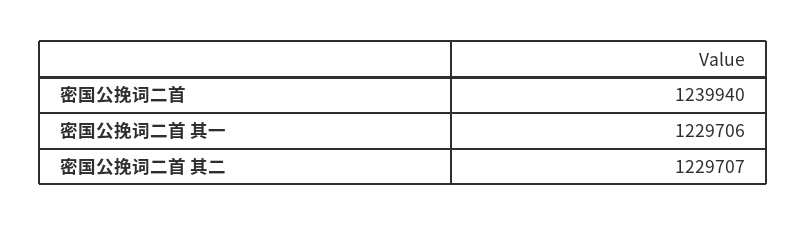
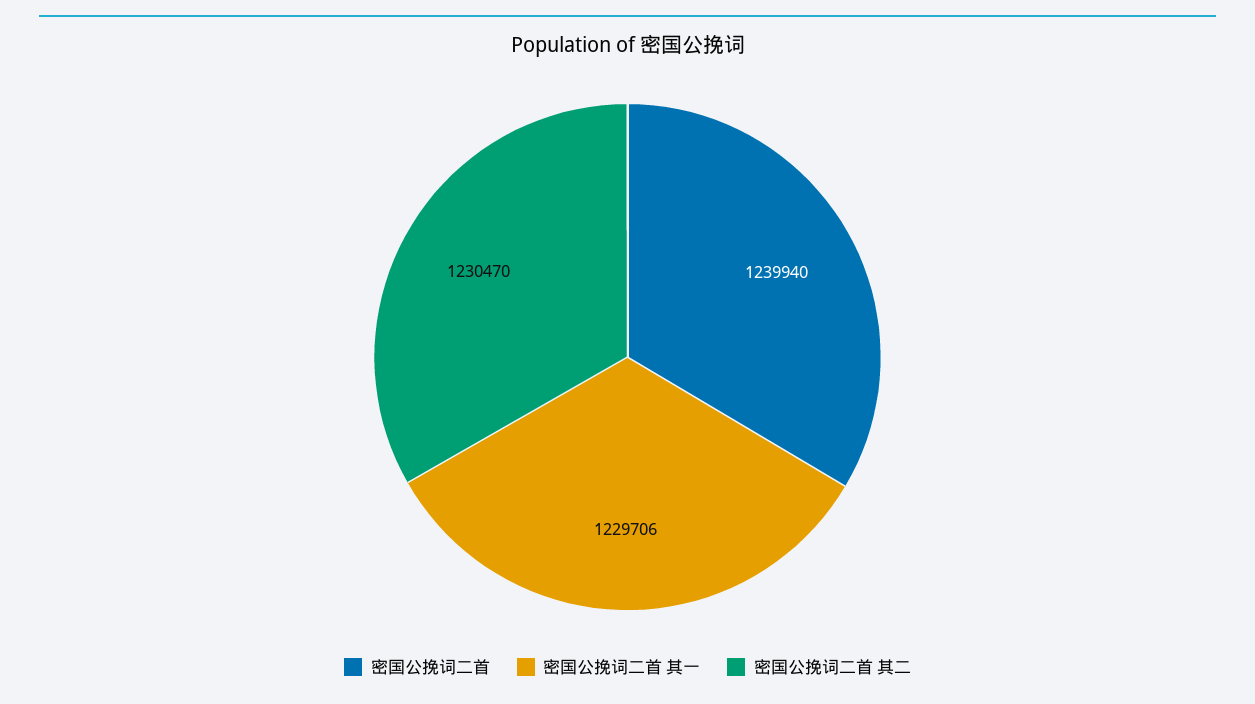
  {
    "密国公挽词二首": 1239940,
    "密国公挽词二首 其一": 1229706,
-   "密国公挽词二首 其二": 1229707
+   "密国公挽词二首 其二": 1230470
  }

